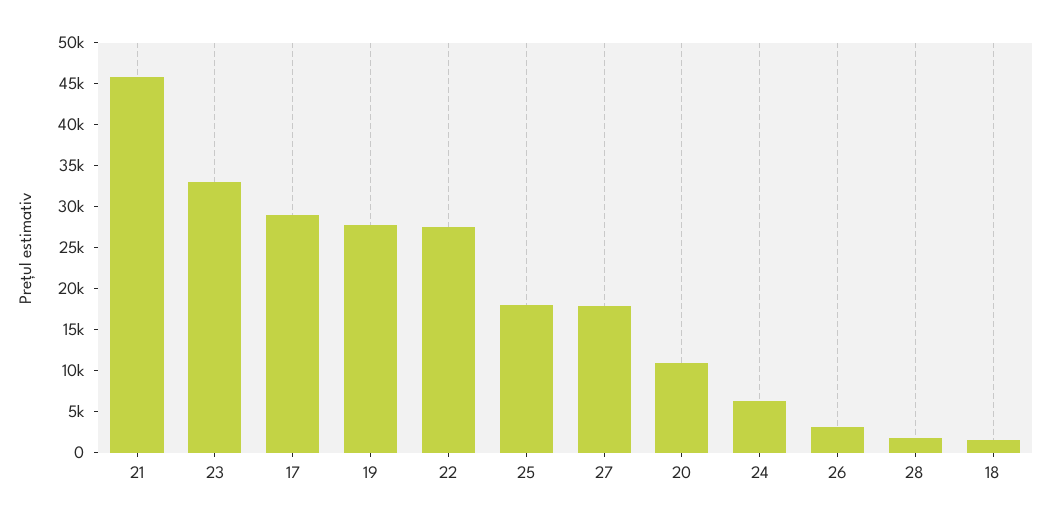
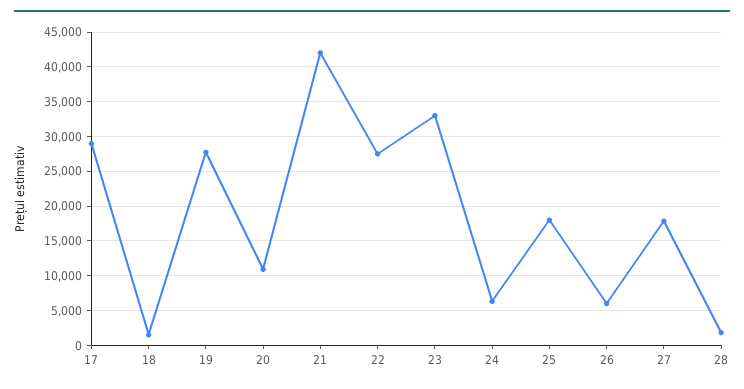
  {
-   "21": 46000,
+   "21": 42000,
    "23": 33000,
    "17": 29000,
    "19": 28000,
    "22": 28000,
    "25": 18000,
    "27": 18000,
    "20": 11000,
    "24": 6000,
-   "26": 3000,
+   "26": 6000,
    "28": 2000,
    "18": 2000
  }

